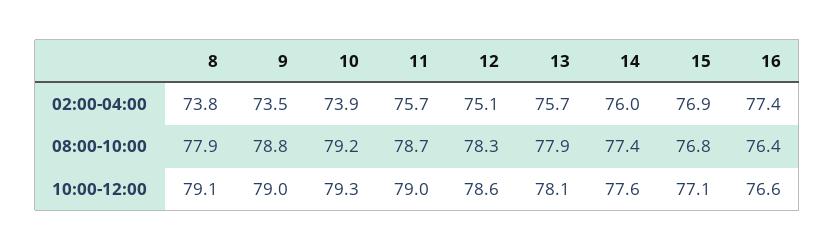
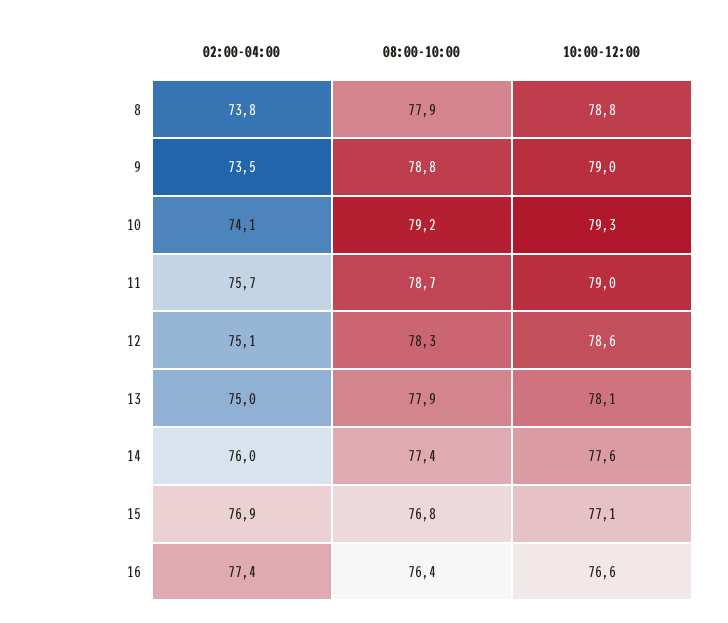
  {
    "8": {
      "02:00-04:00": 73.8,
      "08:00-10:00": 77.9,
-     "10:00-12:00": 79.1
+     "10:00-12:00": 78.8
    },
    "9": {
      "02:00-04:00": 73.5,
      "08:00-10:00": 78.8,
      "10:00-12:00": 79
    },
    "10": {
-     "02:00-04:00": 73.9,
+     "02:00-04:00": 74.1,
      "08:00-10:00": 79.2,
      "10:00-12:00": 79.3
    },
    "11": {
      "02:00-04:00": 75.7,
      "08:00-10:00": 78.7,
      "10:00-12:00": 79
    },
    "12": {
      "02:00-04:00": 75.1,
      "08:00-10:00": 78.3,
      "10:00-12:00": 78.6
    },
    "13": {
-     "02:00-04:00": 75.7,
+     "02:00-04:00": 75,
      "08:00-10:00": 77.9,
      "10:00-12:00": 78.1
    },
    "14": {
      "02:00-04:00": 76,
      "08:00-10:00": 77.4,
      "10:00-12:00": 77.6
    },
    "15": {
      "02:00-04:00": 76.9,
      "08:00-10:00": 76.8,
      "10:00-12:00": 77.1
    },
    "16": {
      "02:00-04:00": 77.4,
      "08:00-10:00": 76.4,
      "10:00-12:00": 76.6
    }
  }

